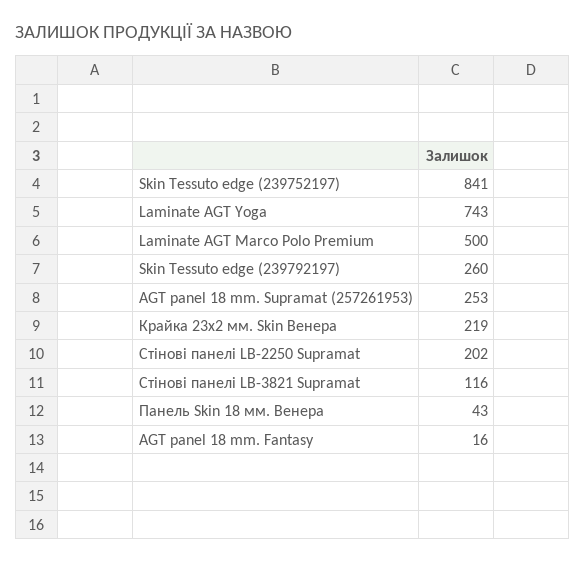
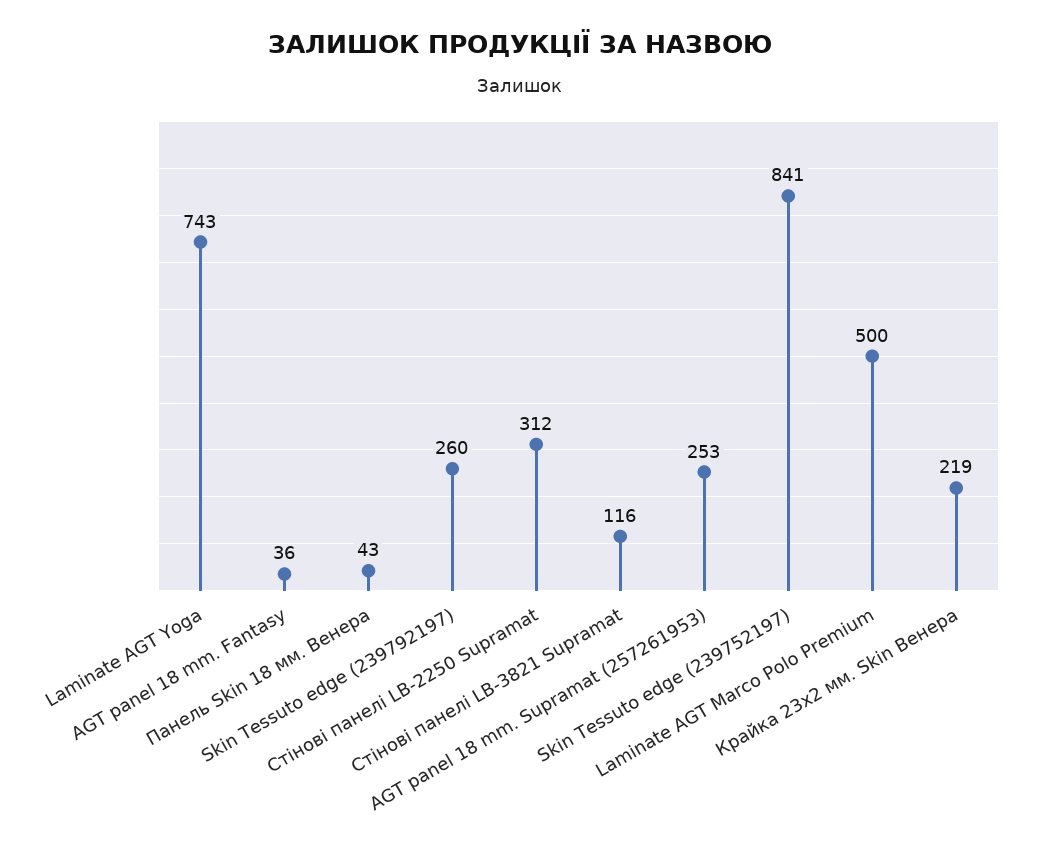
  {
    "Skin Tessuto edge (239752197)": 841,
    "Laminate AGT Yoga": 743,
    "Laminate AGT Marco Polo Premium": 500,
    "Skin Tessuto edge (239792197)": 260,
    "AGT panel 18 mm. Supramat (257261953)": 253,
    "Крайка 23x2 мм. Skin Венера": 219,
-   "Стінові панелі LB-2250 Supramat": 202,
+   "Стінові панелі LB-2250 Supramat": 312,
    "Стінові панелі LB-3821 Supramat": 116,
    "Панель Skin 18 мм. Венера": 43,
-   "AGT panel 18 mm. Fantasy": 16
+   "AGT panel 18 mm. Fantasy": 36
  }

